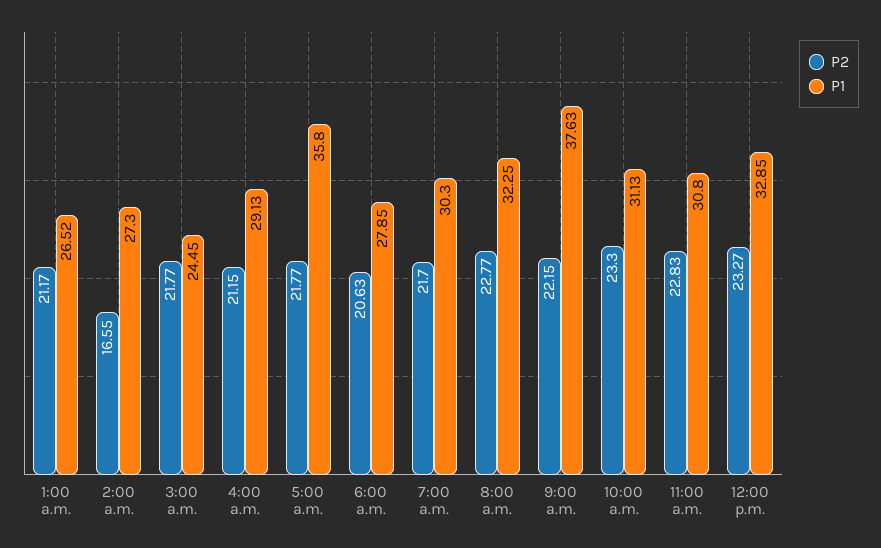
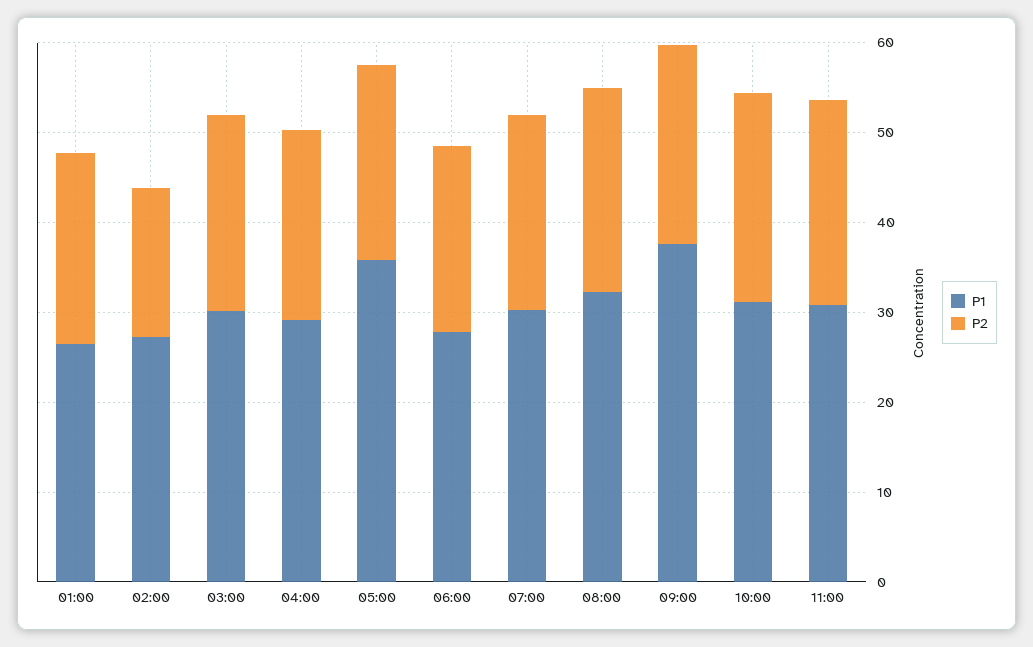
  {
    "P2": {
      "1:00 a.m.": 21.17,
      "2:00 a.m.": 16.55,
      "3:00 a.m.": 21.77,
      "4:00 a.m.": 21.15,
      "5:00 a.m.": 21.77,
      "6:00 a.m.": 20.63,
      "7:00 a.m.": 21.7,
      "8:00 a.m.": 22.77,
      "9:00 a.m.": 22.15,
      "10:00 a.m.": 23.3,
-     "11:00 a.m.": 22.83,
+     "11:00 a.m.": 22.83
-     "12:00 p.m.": 23.27
    },
    "P1": {
      "1:00 a.m.": 26.52,
      "2:00 a.m.": 27.3,
-     "3:00 a.m.": 24.45,
+     "3:00 a.m.": 30,
      "4:00 a.m.": 29.13,
      "5:00 a.m.": 35.8,
      "6:00 a.m.": 27.85,
      "7:00 a.m.": 30.3,
      "8:00 a.m.": 32.25,
      "9:00 a.m.": 37.63,
      "10:00 a.m.": 31.13,
-     "11:00 a.m.": 30.8,
+     "11:00 a.m.": 30.8
-     "12:00 p.m.": 32.85
    }
  }

